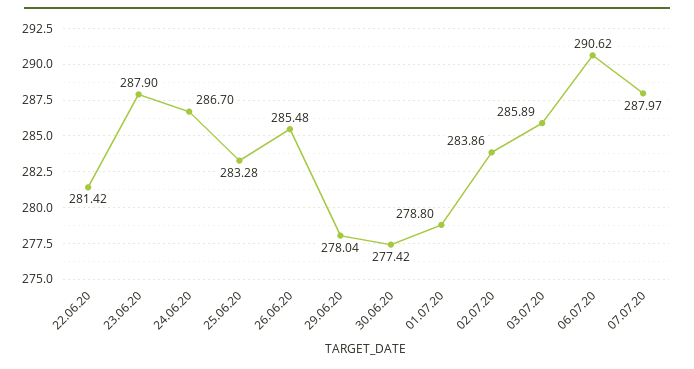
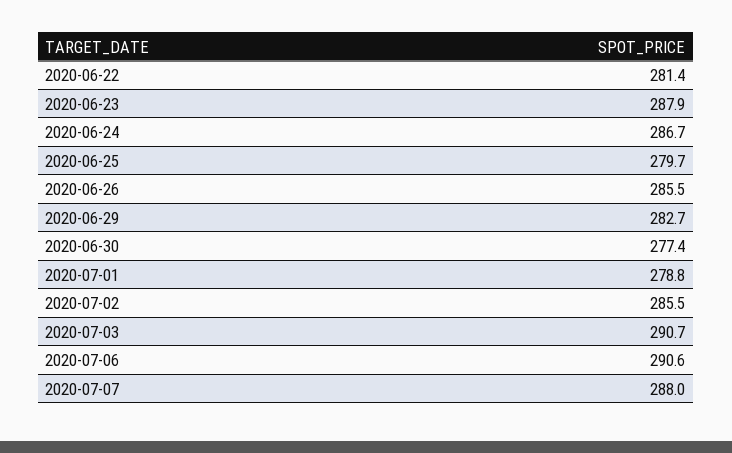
  {
    "22.06.20": 281.42,
    "23.06.20": 287.9,
    "24.06.20": 286.7,
-   "25.06.20": 283.28,
+   "25.06.20": 279.7,
    "26.06.20": 285.48,
-   "29.06.20": 278.04,
+   "29.06.20": 282.7,
    "30.06.20": 277.42,
    "01.07.20": 278.8,
-   "02.07.20": 283.86,
+   "02.07.20": 285.5,
-   "03.07.20": 285.89,
+   "03.07.20": 290.7,
    "06.07.20": 290.62,
    "07.07.20": 287.97
  }

